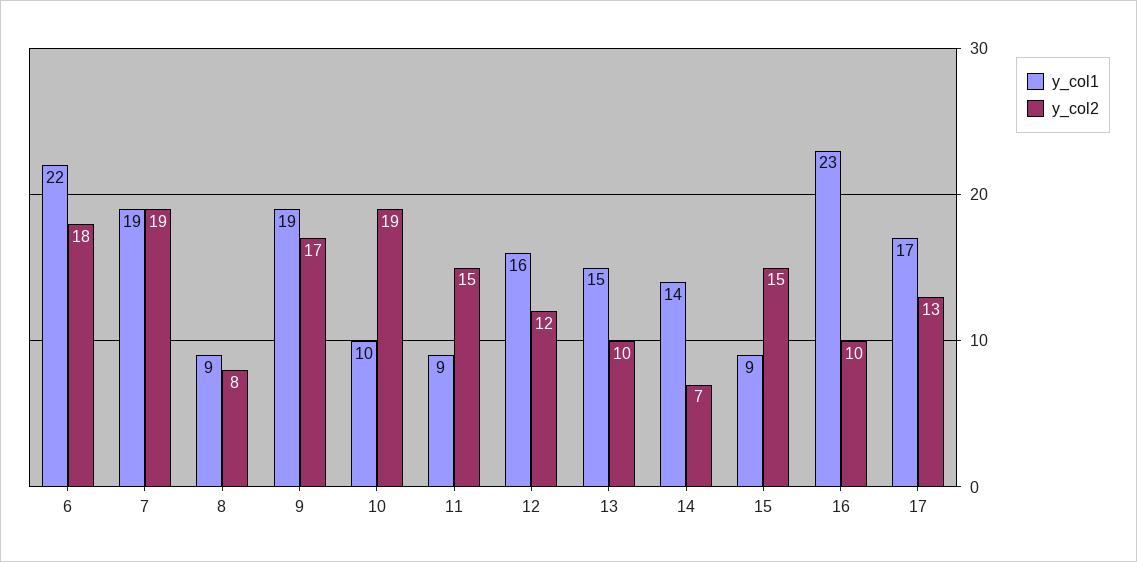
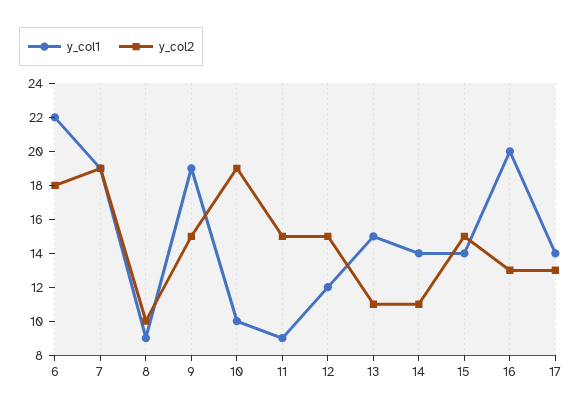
  {
    "y_col1": {
      "6": 22,
      "7": 19,
      "8": 9,
      "9": 19,
      "10": 10,
      "11": 9,
-     "12": 16,
+     "12": 12,
      "13": 15,
      "14": 14,
-     "15": 9,
+     "15": 14,
-     "16": 23,
+     "16": 20,
-     "17": 17
+     "17": 14
    },
    "y_col2": {
      "6": 18,
      "7": 19,
-     "8": 8,
+     "8": 10,
-     "9": 17,
+     "9": 15,
      "10": 19,
      "11": 15,
-     "12": 12,
+     "12": 15,
-     "13": 10,
+     "13": 11,
-     "14": 7,
+     "14": 11,
      "15": 15,
-     "16": 10,
+     "16": 13,
      "17": 13
    }
  }

